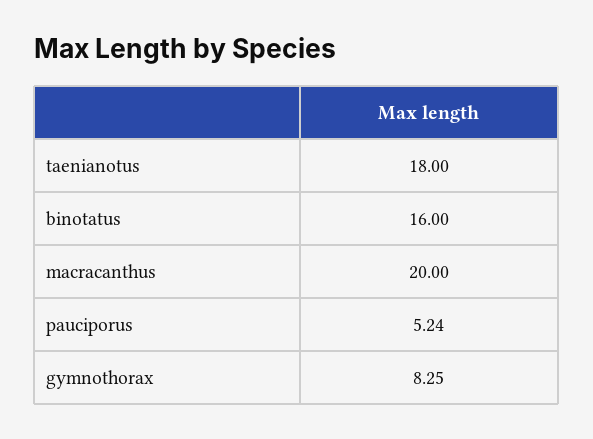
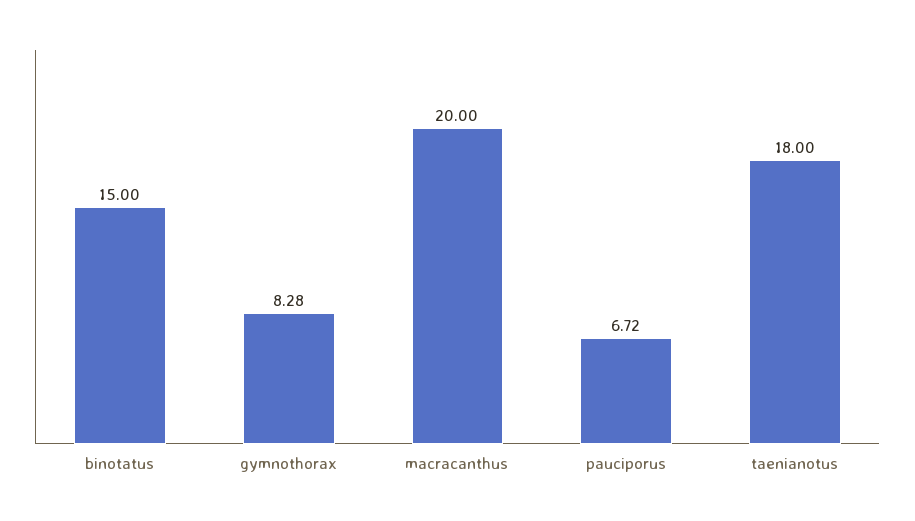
  {
    "taenianotus": 18,
-   "binotatus": 16,
+   "binotatus": 15,
    "macracanthus": 20,
-   "pauciporus": 5.24,
+   "pauciporus": 6.72,
-   "gymnothorax": 8.25
+   "gymnothorax": 8.28
  }

